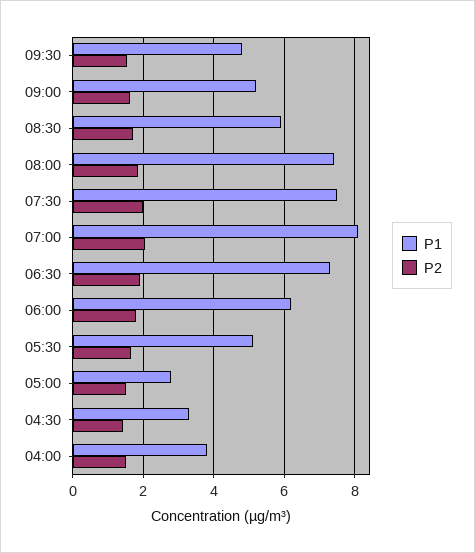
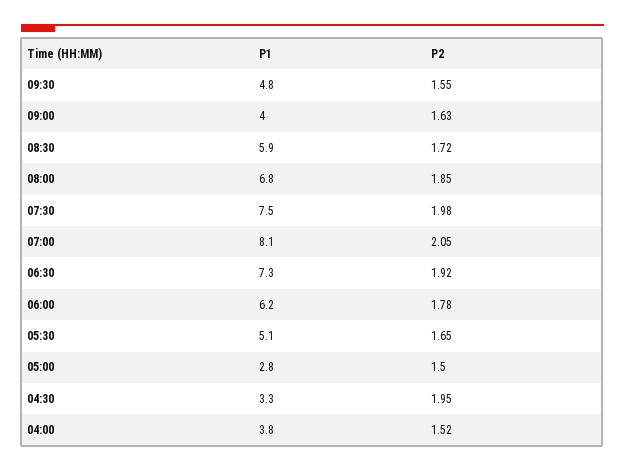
  {
    "P1": {
      "09:30": 4.8,
-     "09:00": 5.2,
+     "09:00": 4,
      "08:30": 5.9,
-     "08:00": 7.4,
+     "08:00": 6.8,
      "07:30": 7.5,
      "07:00": 8.1,
      "06:30": 7.3,
      "06:00": 6.2,
      "05:30": 5.1,
      "05:00": 2.8,
      "04:30": 3.3,
      "04:00": 3.8
    },
    "P2": {
      "09:30": 1.55,
      "09:00": 1.63,
      "08:30": 1.72,
      "08:00": 1.85,
      "07:30": 1.98,
      "07:00": 2.05,
      "06:30": 1.92,
      "06:00": 1.78,
      "05:30": 1.65,
      "05:00": 1.5,
-     "04:30": 1.4,
+     "04:30": 1.95,
      "04:00": 1.52
    }
  }

